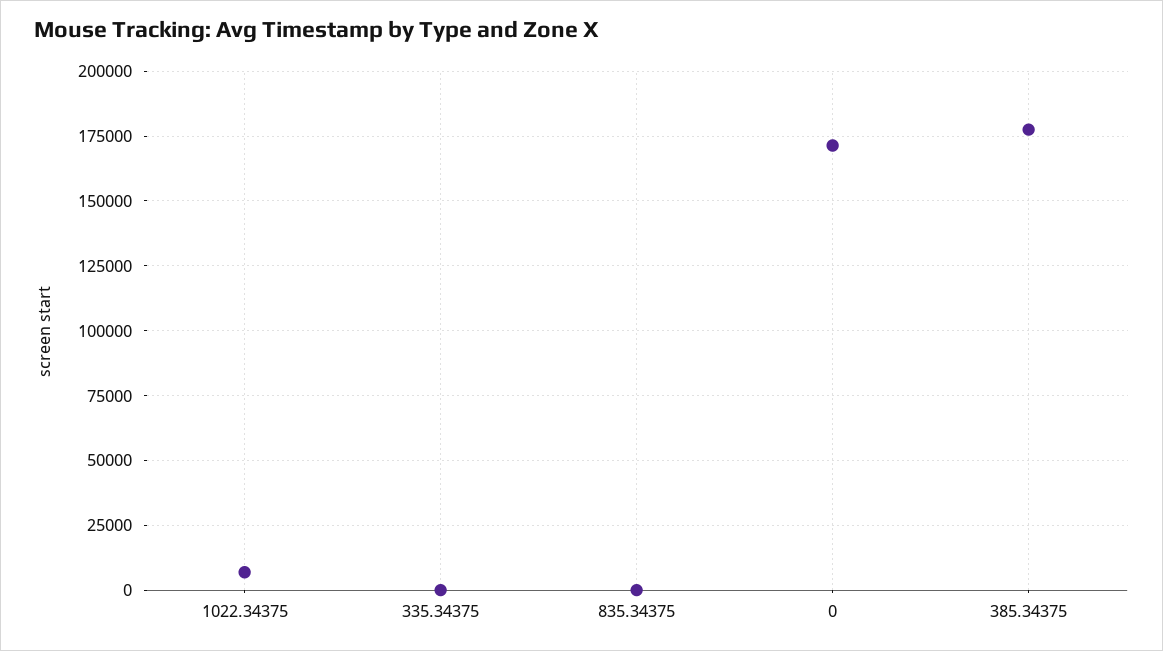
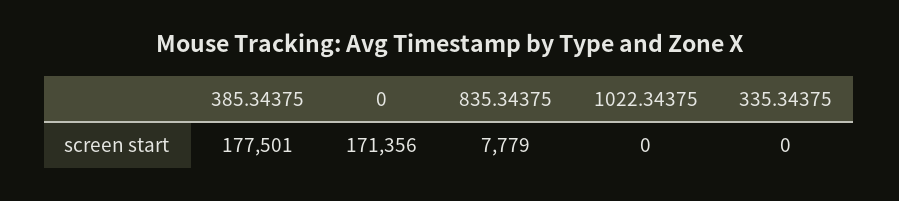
  {
-   "1022.34375": 7500,
+   "1022.34375": 0,
    "335.34375": 0,
-   "835.34375": 0,
+   "835.34375": 7779,
    "0": 171356,
    "385.34375": 177501
  }

